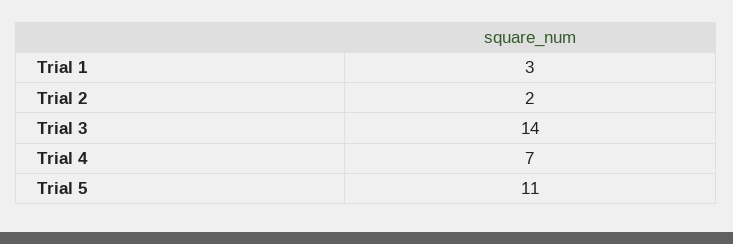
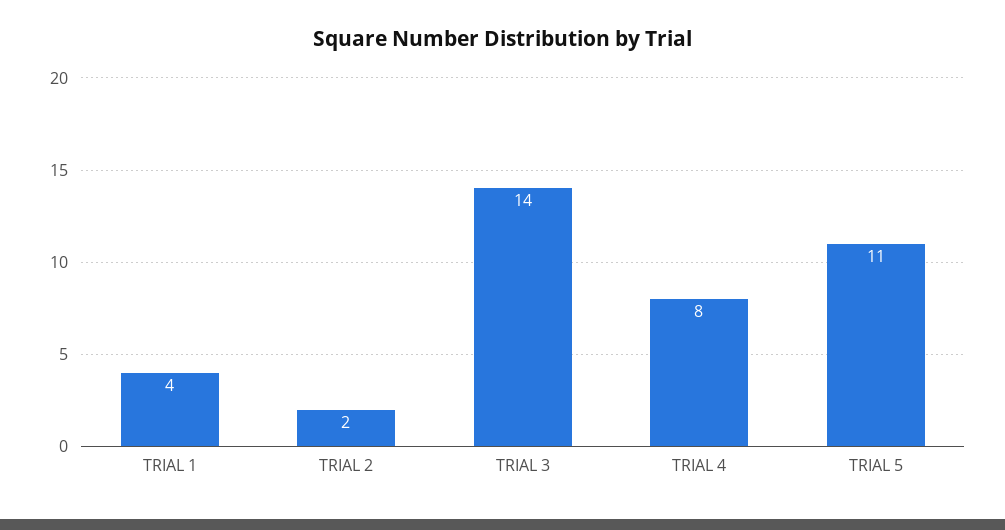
  {
-   "Trial 1": 3,
+   "Trial 1": 4,
    "Trial 2": 2,
    "Trial 3": 14,
-   "Trial 4": 7,
+   "Trial 4": 8,
    "Trial 5": 11
  }

